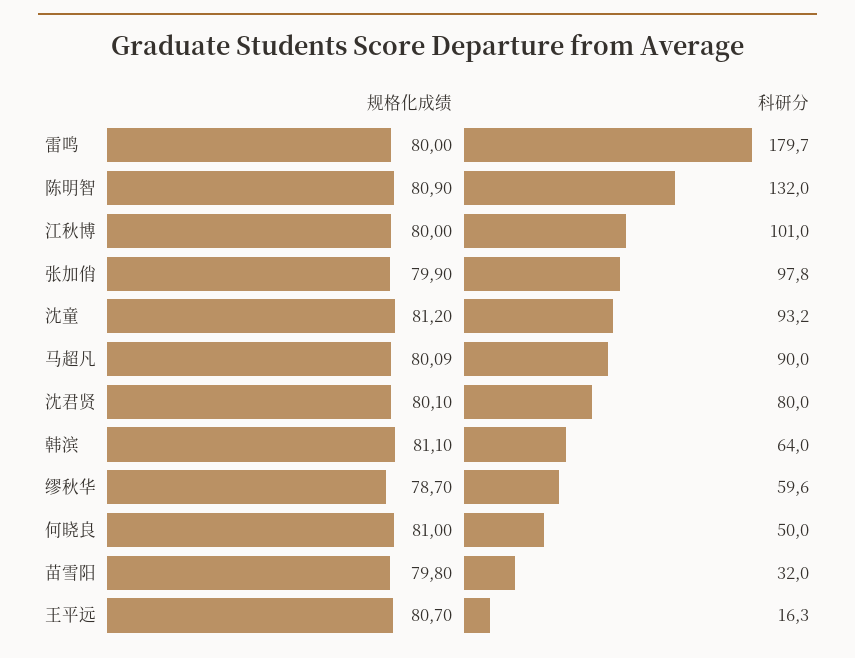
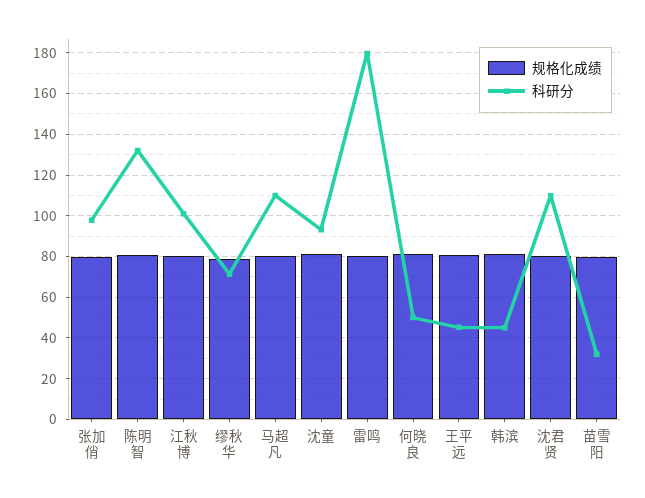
  {
    "规格化成绩": {
      "雷鸣": 80,
      "陈明智": 80.9,
      "江秋博": 80,
      "张加俏": 79.9,
      "沈童": 81.2,
      "马超凡": 80.09,
      "沈君贤": 80.1,
      "韩滨": 81.1,
      "缪秋华": 78.7,
      "何晓良": 81,
      "苗雪阳": 79.8,
      "王平远": 80.7
    },
    "科研分": {
      "雷鸣": 179.7,
      "陈明智": 132,
      "江秋博": 101,
      "张加俏": 97.8,
      "沈童": 93.2,
-     "马超凡": 90,
+     "马超凡": 110,
-     "沈君贤": 80,
+     "沈君贤": 110,
-     "韩滨": 64,
+     "韩滨": 45,
-     "缪秋华": 59.6,
+     "缪秋华": 70,
      "何晓良": 50,
      "苗雪阳": 32,
-     "王平远": 16.3
+     "王平远": 45
    }
  }

